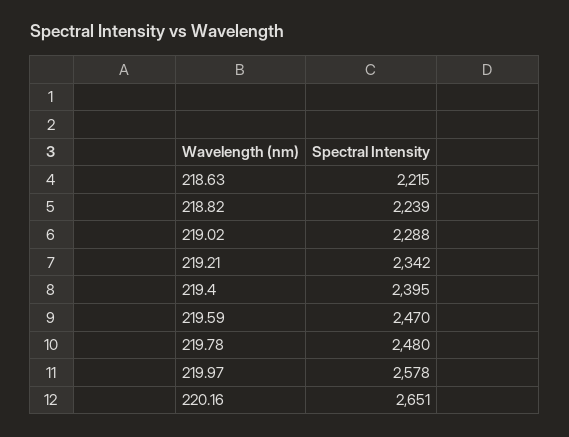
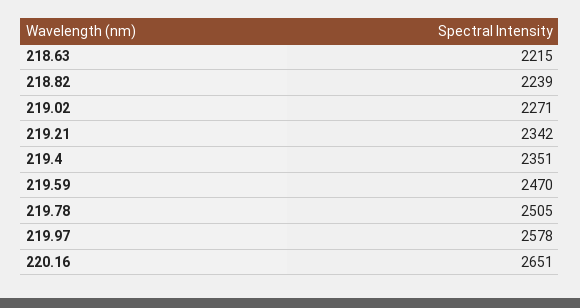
  {
    "218.63": 2215,
    "218.82": 2239,
-   "219.02": 2288,
+   "219.02": 2271,
    "219.21": 2342,
-   "219.4": 2395,
+   "219.4": 2351,
    "219.59": 2470,
-   "219.78": 2480,
+   "219.78": 2505,
    "219.97": 2578,
    "220.16": 2651
  }

